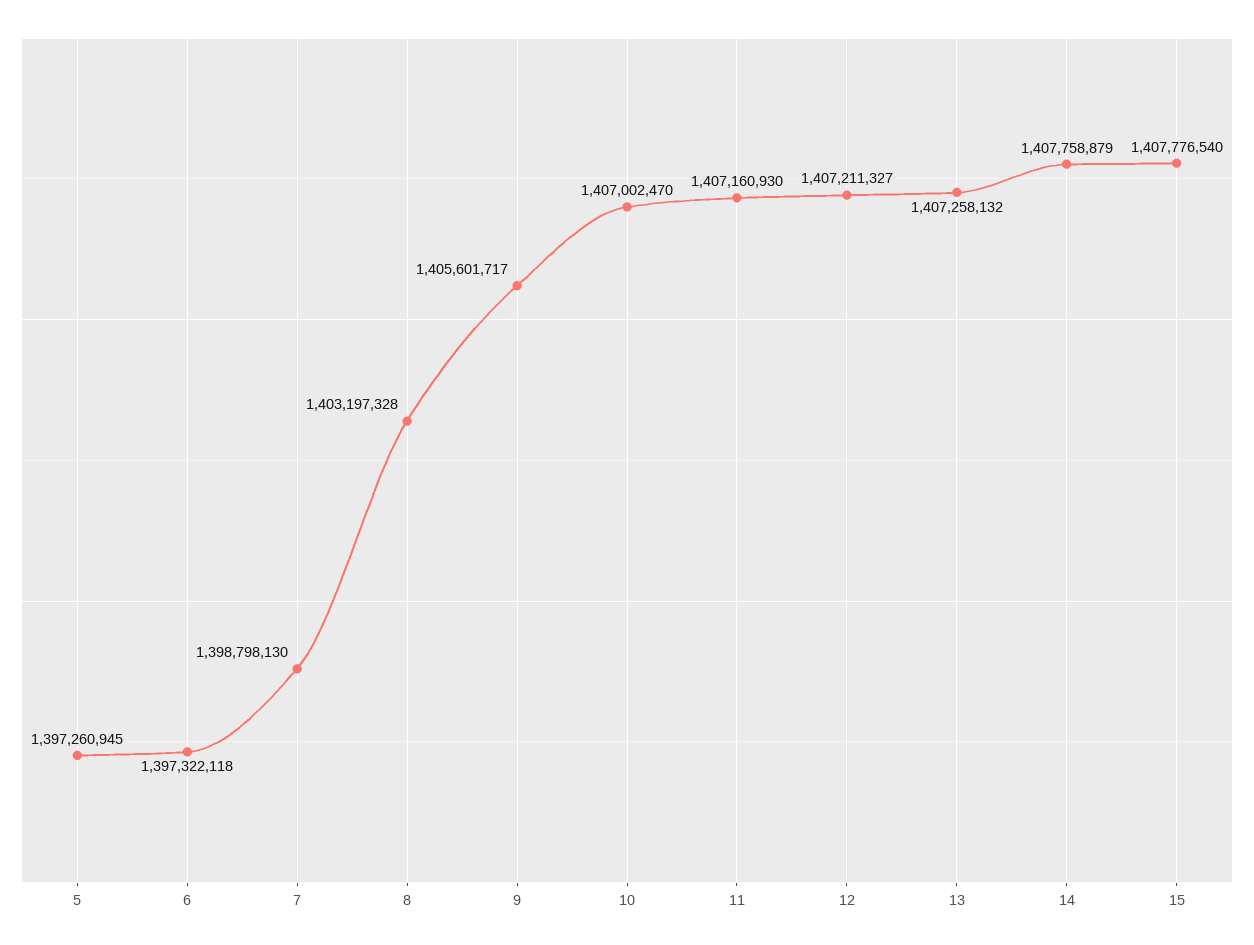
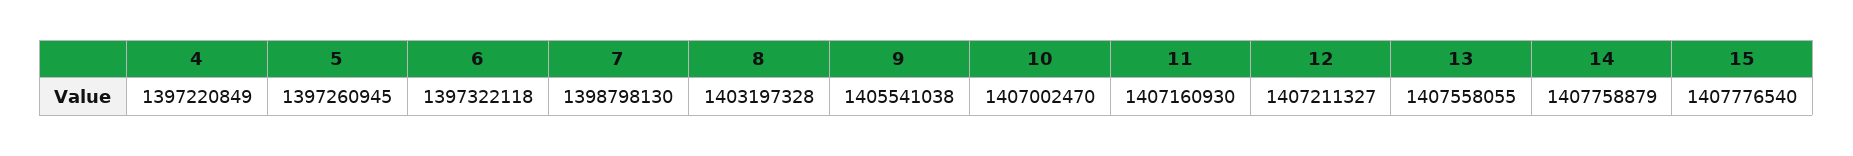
  {
    "5": 1397260945,
    "6": 1397322118,
    "7": 1398798130,
    "8": 1403197328,
-   "9": 1405601717,
+   "9": 1405541038,
    "10": 1407002470,
    "11": 1407160930,
    "12": 1407211327,
-   "13": 1407258132,
+   "13": 1407558055,
    "14": 1407758879,
-   "15": 1407776540
+   "15": 1407776540,
+   "4": 1397220849
  }

